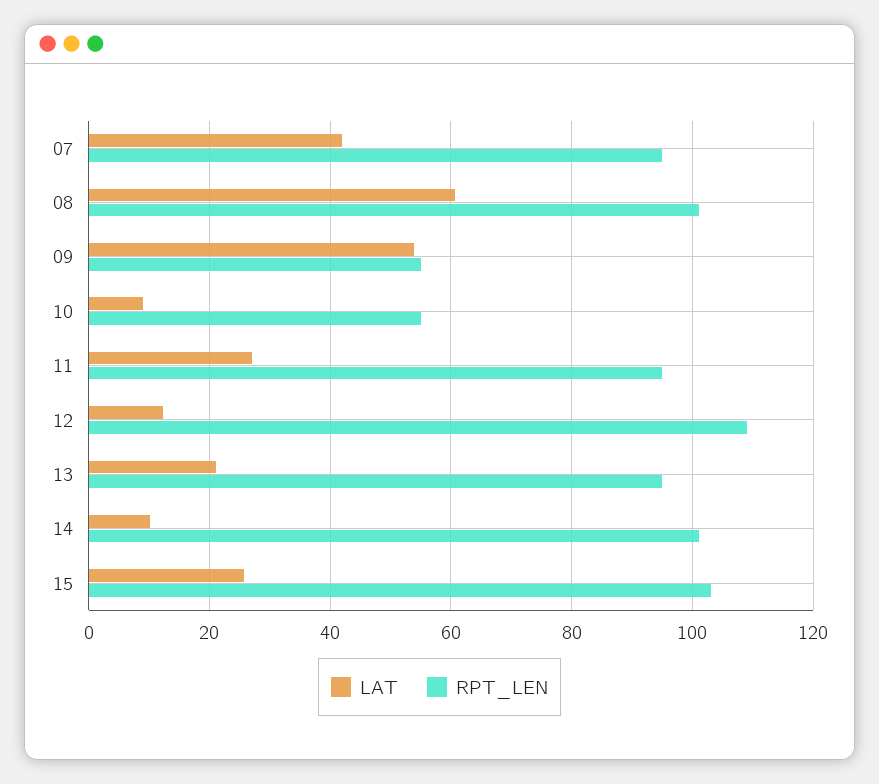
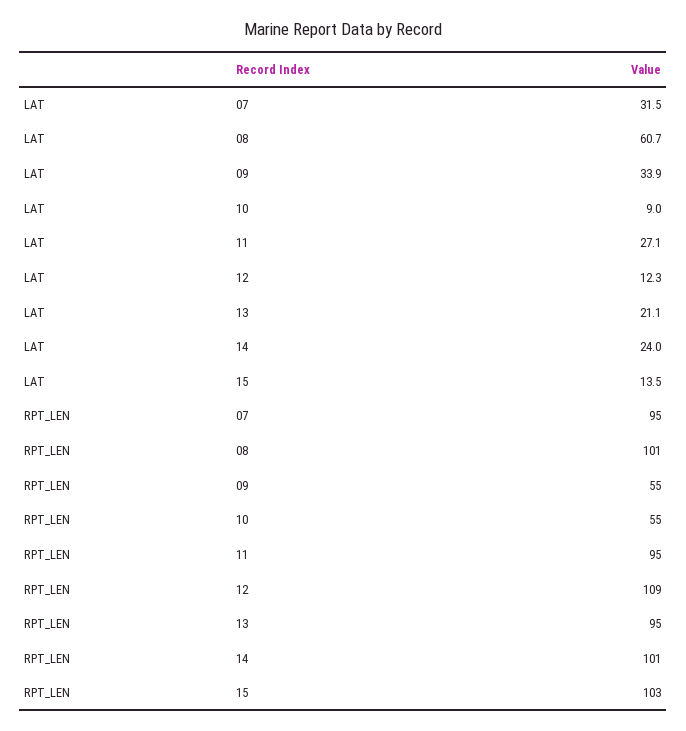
  {
    "LAT": {
-     "07": 42,
+     "07": 31.5,
      "08": 60.7,
-     "09": 54,
+     "09": 33.9,
      "10": 9,
      "11": 27.1,
      "12": 12.3,
      "13": 21.1,
-     "14": 10,
+     "14": 24,
-     "15": 26
+     "15": 13.5
    },
    "RPT_LEN": {
      "07": 95,
      "08": 101,
      "09": 55,
      "10": 55,
      "11": 95,
      "12": 109,
      "13": 95,
      "14": 101,
      "15": 103
    }
  }

